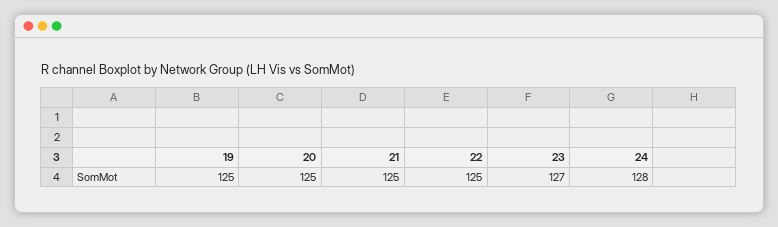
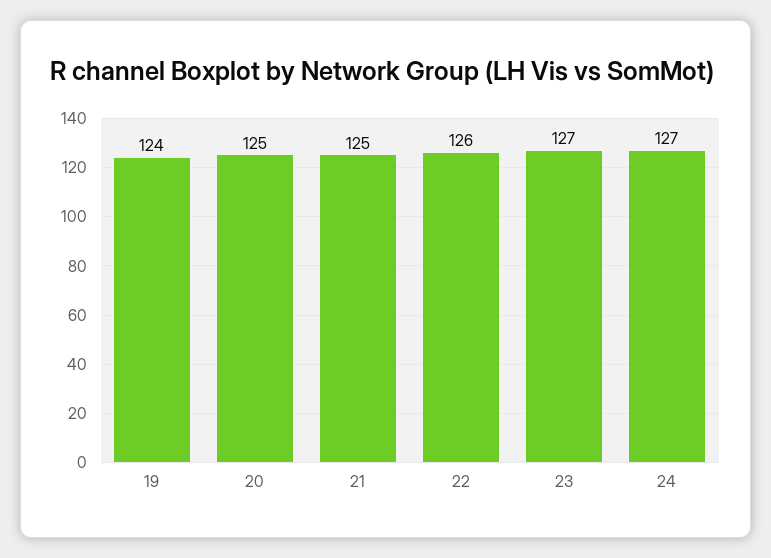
  {
-   "19": 125,
+   "19": 124,
    "20": 125,
    "21": 125,
-   "22": 125,
+   "22": 126,
    "23": 127,
-   "24": 128
+   "24": 127
  }

